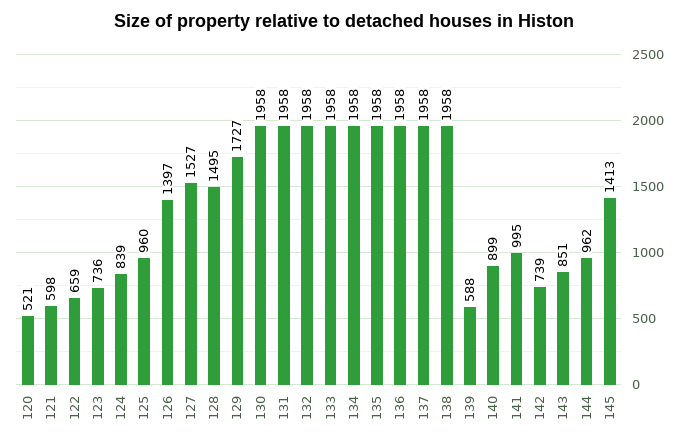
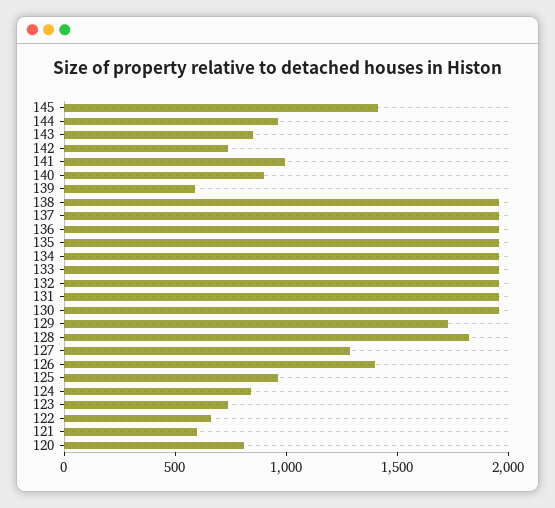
  {
-   "120": 521,
+   "120": 800,
    "121": 598,
    "122": 659,
    "123": 736,
    "124": 839,
    "125": 960,
    "126": 1397,
-   "127": 1527,
+   "127": 1300,
-   "128": 1495,
+   "128": 1800,
    "129": 1727,
    "130": 1958,
    "131": 1958,
    "132": 1958,
    "133": 1958,
    "134": 1958,
    "135": 1958,
    "136": 1958,
    "137": 1958,
    "138": 1958,
    "139": 588,
    "140": 899,
    "141": 995,
    "142": 739,
    "143": 851,
    "144": 962,
    "145": 1413
  }

